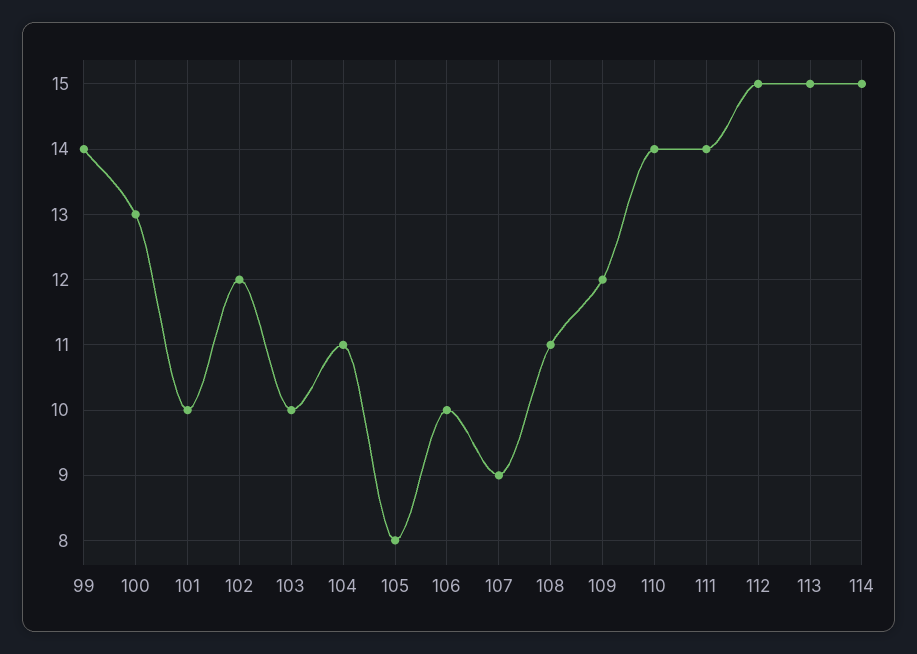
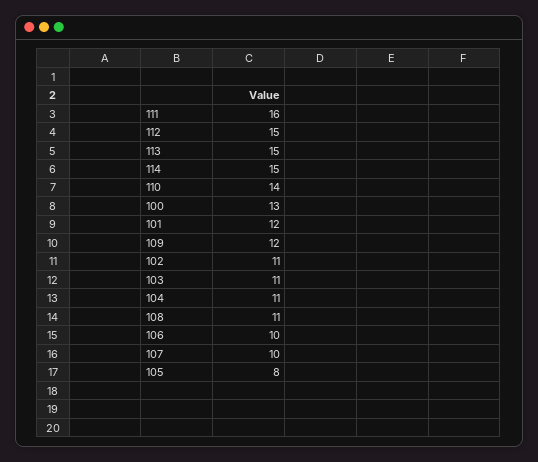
  {
-   "99": 14,
    "100": 13,
-   "101": 10,
+   "101": 12,
-   "102": 12,
+   "102": 11,
-   "103": 10,
+   "103": 11,
    "104": 11,
    "105": 8,
    "106": 10,
-   "107": 9,
+   "107": 10,
    "108": 11,
    "109": 12,
    "110": 14,
-   "111": 14,
+   "111": 16,
    "112": 15,
    "113": 15,
    "114": 15
  }

